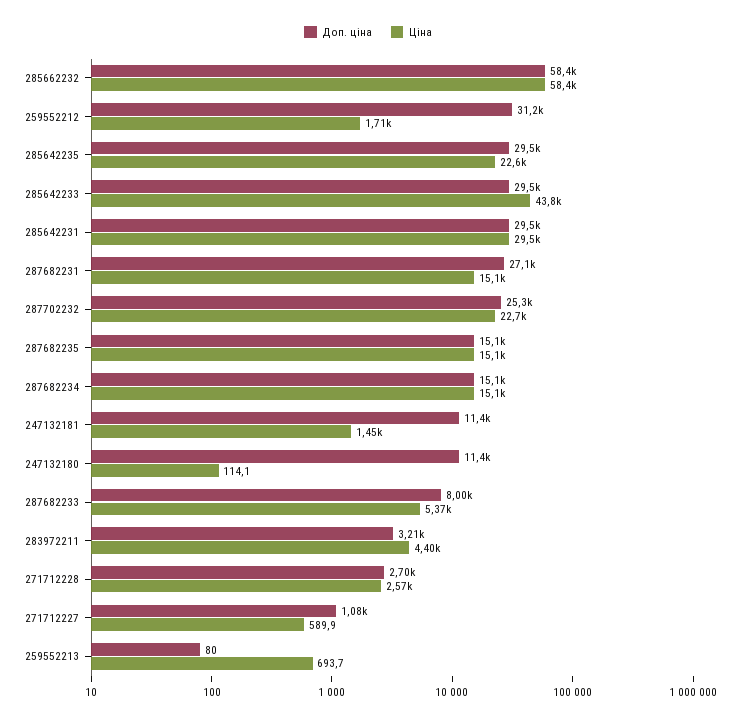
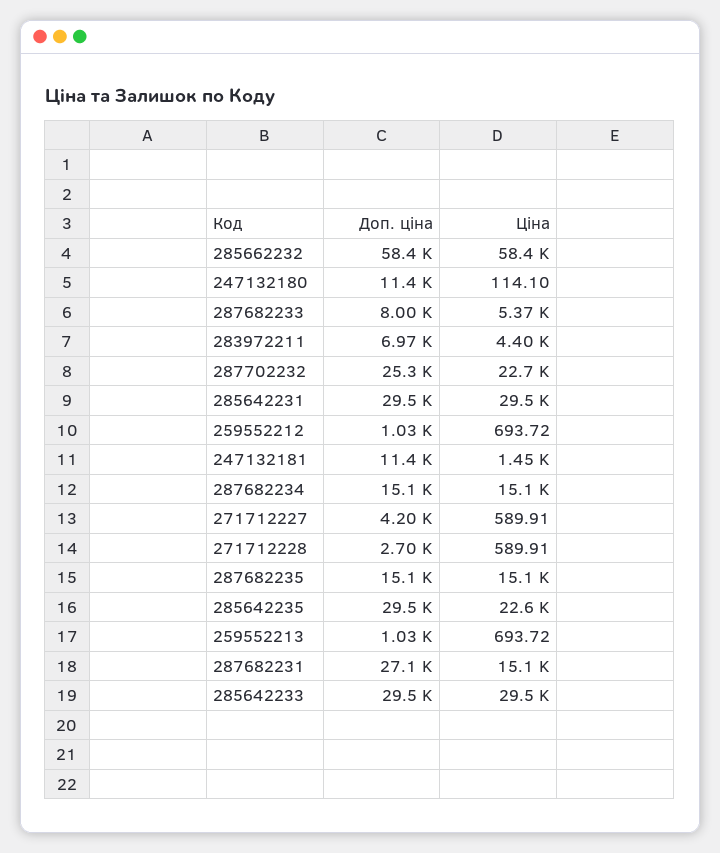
  {
    "Доп. ціна": {
      "285662232": 58400,
-     "259552212": 31200,
+     "259552212": 1030,
      "285642235": 29500,
      "285642233": 29500,
      "285642231": 29500,
      "287682231": 27100,
      "287702232": 25300,
      "287682235": 15100,
      "287682234": 15100,
      "247132181": 11400,
      "247132180": 11400,
      "287682233": 8000,
-     "283972211": 3210,
+     "283972211": 6970,
      "271712228": 2700,
-     "271712227": 1080,
+     "271712227": 4200,
-     "259552213": 80
+     "259552213": 1030
    },
    "Ціна": {
      "285662232": 58400,
-     "259552212": 1710,
+     "259552212": 693.72,
      "285642235": 22600,
-     "285642233": 43800,
+     "285642233": 29500,
      "285642231": 29500,
      "287682231": 15100,
      "287702232": 22700,
      "287682235": 15100,
      "287682234": 15100,
      "247132181": 1450,
      "247132180": 114.1,
      "287682233": 5370,
      "283972211": 4400,
-     "271712228": 2570,
+     "271712228": 589.91,
      "271712227": 589.91,
      "259552213": 693.72
    }
  }

